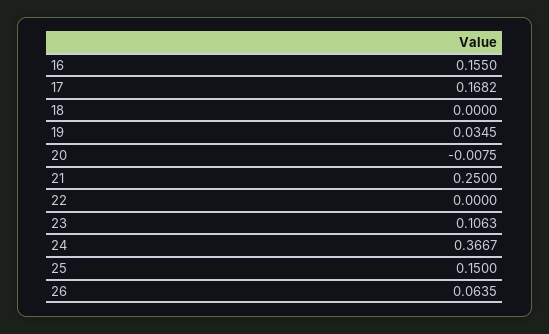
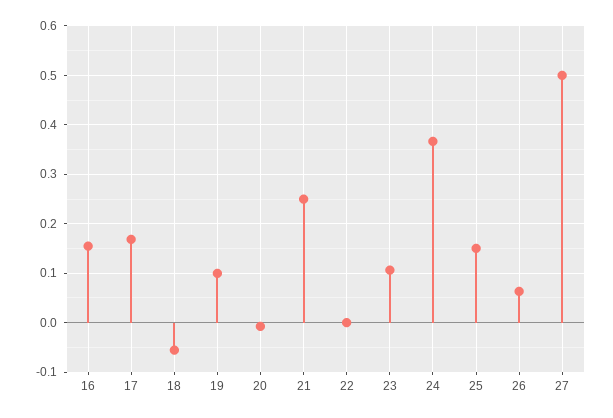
  {
    "16": 0.155,
    "17": 0.1682,
-   "18": 0,
+   "18": -0.06,
-   "19": 0.0345,
+   "19": 0.1,
    "20": -0.0075,
    "21": 0.25,
    "22": 0,
    "23": 0.1063,
    "24": 0.3667,
    "25": 0.15,
-   "26": 0.0635
+   "26": 0.0635,
+   "27": 0.5
  }

